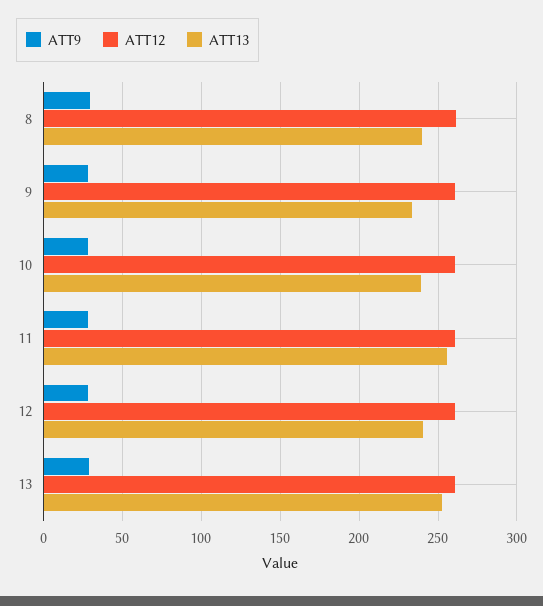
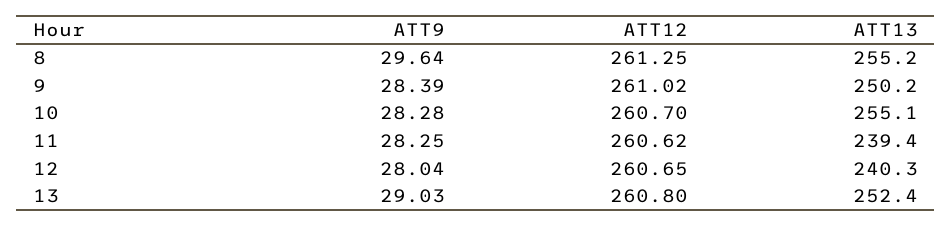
  {
    "ATT9": {
      "8": 29.64,
      "9": 28.39,
      "10": 28.28,
      "11": 28.25,
      "12": 28.04,
      "13": 29.03
    },
    "ATT12": {
      "8": 261.25,
      "9": 261.02,
      "10": 260.7,
      "11": 260.62,
      "12": 260.65,
      "13": 260.8
    },
    "ATT13": {
-     "8": 240,
+     "8": 255.2,
-     "9": 235,
+     "9": 250.2,
-     "10": 240,
+     "10": 255.1,
-     "11": 255,
+     "11": 239.4,
      "12": 240.3,
      "13": 252.4
    }
  }

